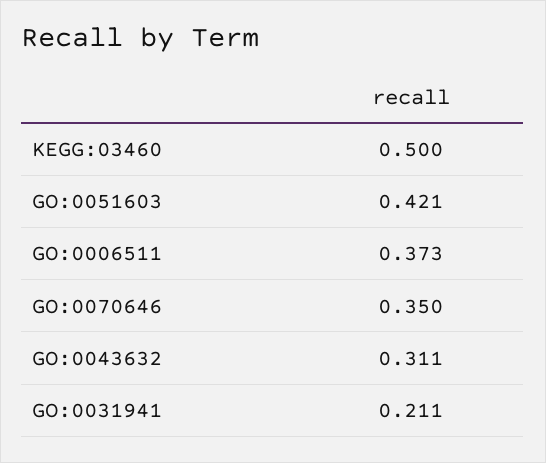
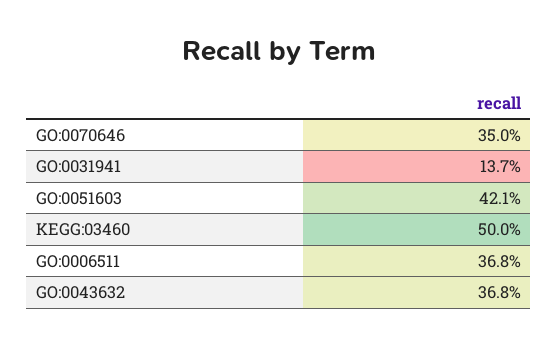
  {
    "KEGG:03460": 0.5,
    "GO:0051603": 0.421,
-   "GO:0006511": 0.373,
+   "GO:0006511": 0.368,
    "GO:0070646": 0.35,
-   "GO:0043632": 0.311,
+   "GO:0043632": 0.368,
-   "GO:0031941": 0.211
+   "GO:0031941": 0.137
  }

